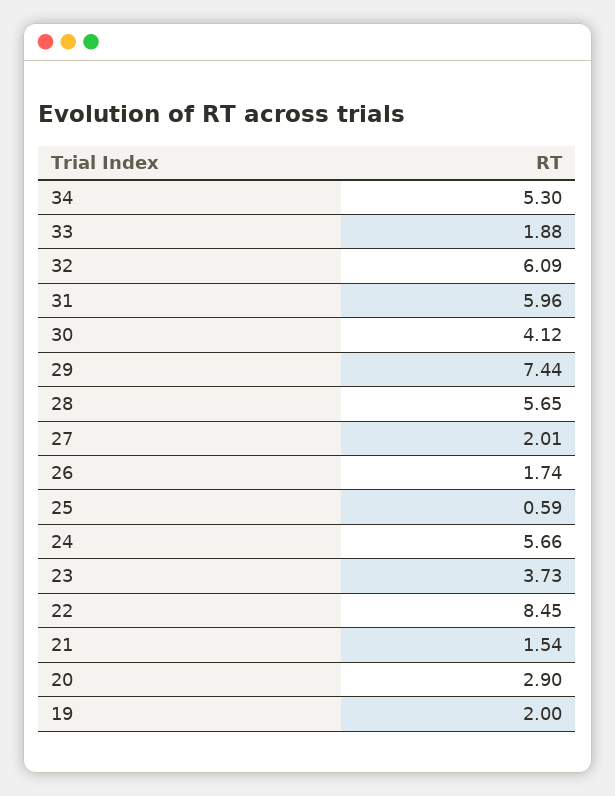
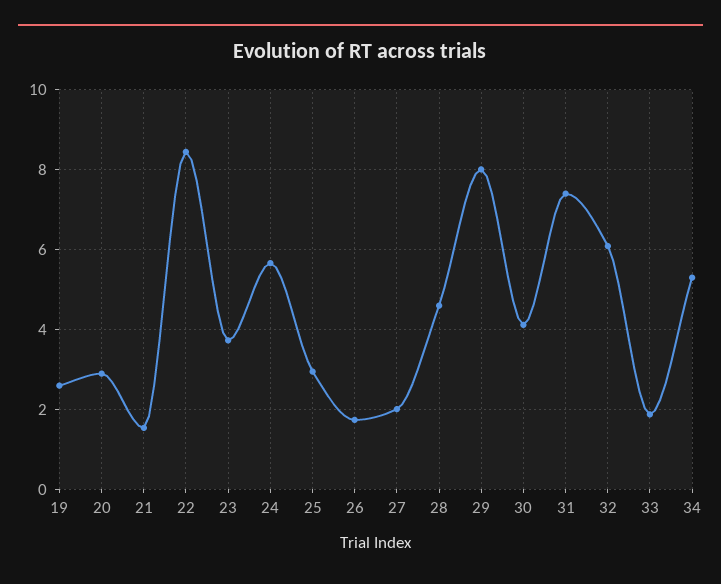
  {
    "34": 5.3,
    "33": 1.88,
    "32": 6.09,
-   "31": 5.96,
+   "31": 7.4,
    "30": 4.12,
-   "29": 7.44,
+   "29": 8,
-   "28": 5.65,
+   "28": 4.6,
    "27": 2.01,
    "26": 1.74,
-   "25": 0.59,
+   "25": 3,
    "24": 5.66,
    "23": 3.73,
    "22": 8.45,
    "21": 1.54,
    "20": 2.9,
-   "19": 2
+   "19": 2.6
  }

